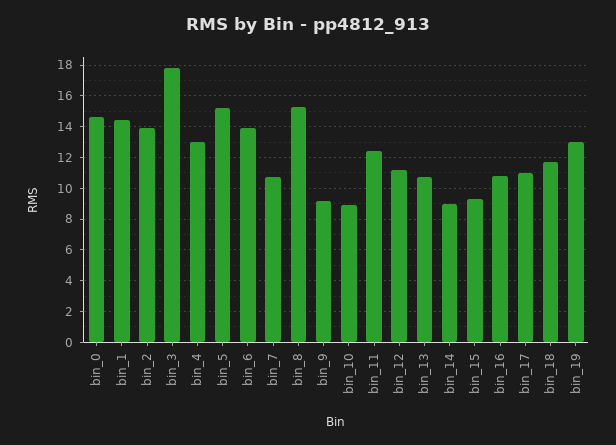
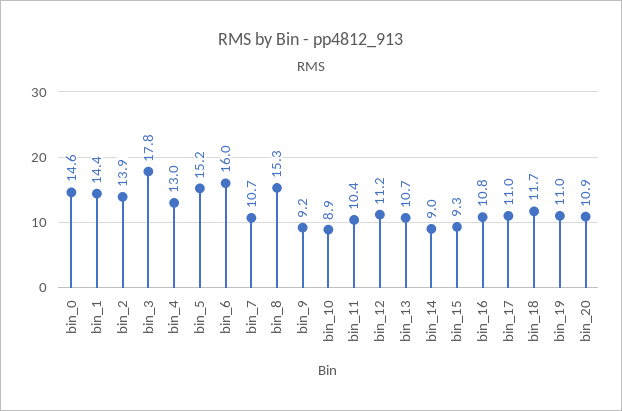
  {
    "bin_0": 14.6,
    "bin_1": 14.4,
    "bin_2": 13.9,
    "bin_3": 17.8,
    "bin_4": 13,
    "bin_5": 15.2,
-   "bin_6": 14,
+   "bin_6": 16,
    "bin_7": 10.7,
    "bin_8": 15.3,
    "bin_9": 9.2,
    "bin_10": 8.9,
-   "bin_11": 12.5,
+   "bin_11": 10.4,
    "bin_12": 11.2,
    "bin_13": 10.7,
    "bin_14": 9,
    "bin_15": 9.3,
    "bin_16": 10.8,
    "bin_17": 11,
    "bin_18": 11.7,
-   "bin_19": 13
+   "bin_19": 11,
+   "bin_20": 10.9
  }

